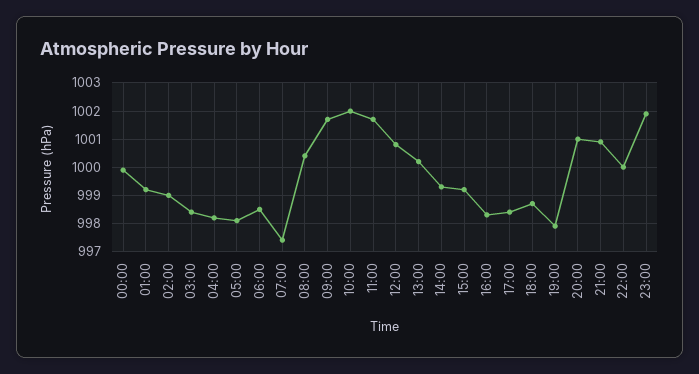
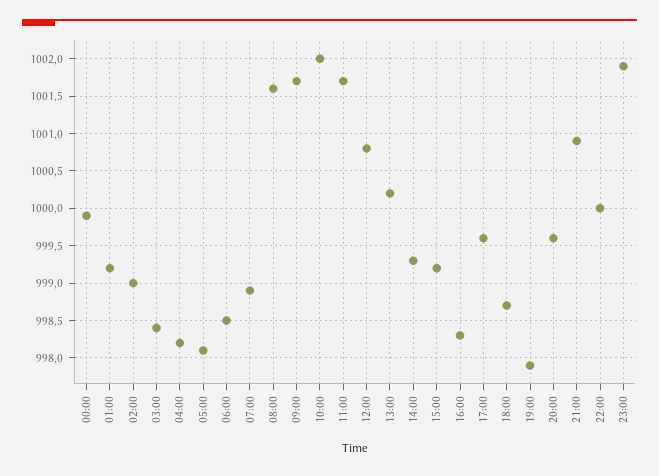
  {
    "00:00": 999.9,
    "01:00": 999.2,
    "02:00": 999,
    "03:00": 998.4,
    "04:00": 998.2,
    "05:00": 998.1,
    "06:00": 998.5,
-   "07:00": 997.5,
+   "07:00": 998.9,
-   "08:00": 1000.5,
+   "08:00": 1001.6,
    "09:00": 1001.7,
    "10:00": 1002,
    "11:00": 1001.7,
    "12:00": 1000.8,
    "13:00": 1000.2,
    "14:00": 999.3,
    "15:00": 999.2,
    "16:00": 998.3,
-   "17:00": 998.5,
+   "17:00": 999.6,
    "18:00": 998.7,
    "19:00": 997.9,
-   "20:00": 1001,
+   "20:00": 999.6,
    "21:00": 1000.9,
    "22:00": 1000,
    "23:00": 1001.9
  }

